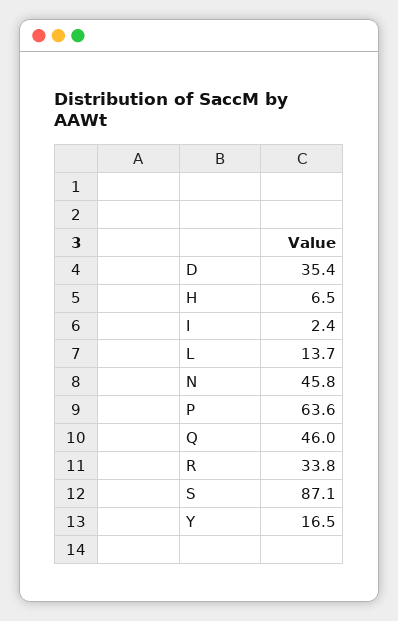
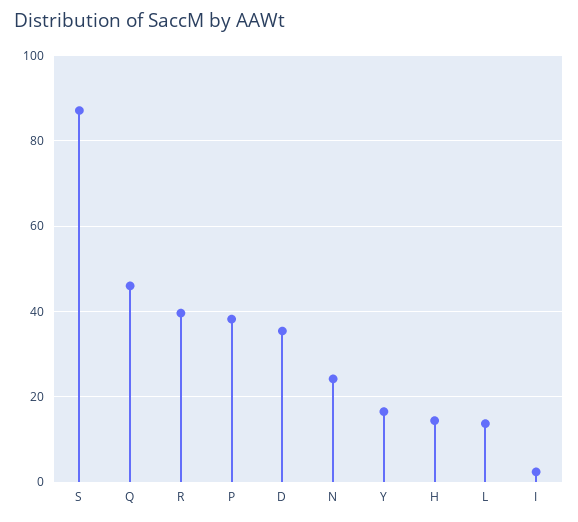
  {
    "D": 35.4,
-   "H": 6.5,
+   "H": 14,
    "I": 2.4,
    "L": 13.7,
-   "N": 45.8,
+   "N": 24,
-   "P": 63.6,
+   "P": 38,
    "Q": 46,
-   "R": 33.8,
+   "R": 40,
    "S": 87.1,
    "Y": 16.5
  }

